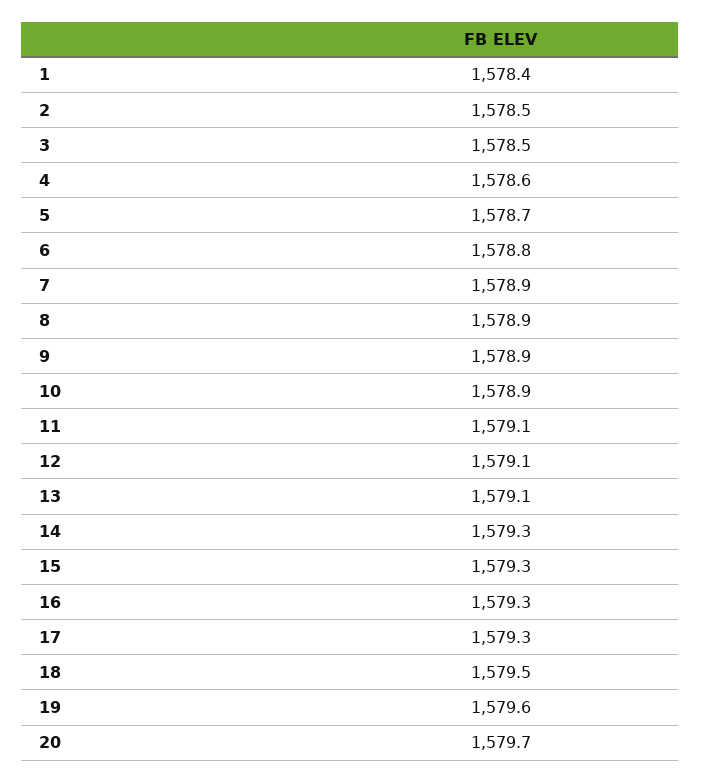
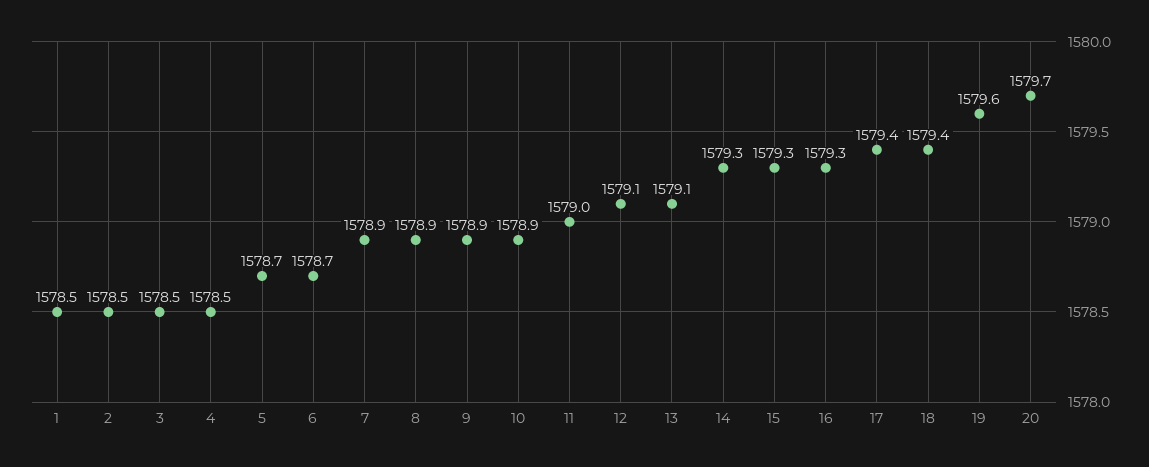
  {
-   "1": 1578.4,
+   "1": 1578.5,
    "2": 1578.5,
    "3": 1578.5,
-   "4": 1578.6,
+   "4": 1578.5,
    "5": 1578.7,
-   "6": 1578.8,
+   "6": 1578.7,
    "7": 1578.9,
    "8": 1578.9,
    "9": 1578.9,
    "10": 1578.9,
-   "11": 1579.1,
+   "11": 1579,
    "12": 1579.1,
    "13": 1579.1,
    "14": 1579.3,
    "15": 1579.3,
    "16": 1579.3,
-   "17": 1579.3,
+   "17": 1579.4,
-   "18": 1579.5,
+   "18": 1579.4,
    "19": 1579.6,
    "20": 1579.7
  }

